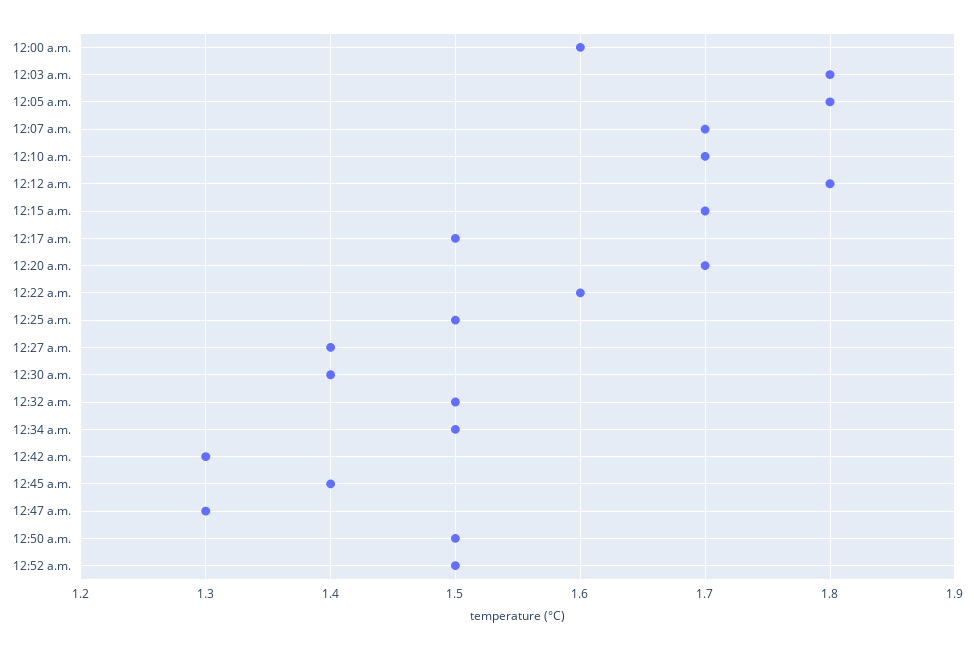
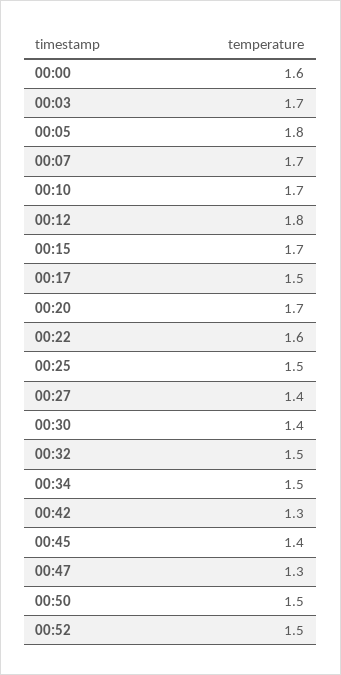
  {
    "12:00 a.m.": 1.6,
-   "12:03 a.m.": 1.8,
+   "12:03 a.m.": 1.7,
    "12:05 a.m.": 1.8,
    "12:07 a.m.": 1.7,
    "12:10 a.m.": 1.7,
    "12:12 a.m.": 1.8,
    "12:15 a.m.": 1.7,
    "12:17 a.m.": 1.5,
    "12:20 a.m.": 1.7,
    "12:22 a.m.": 1.6,
    "12:25 a.m.": 1.5,
    "12:27 a.m.": 1.4,
    "12:30 a.m.": 1.4,
    "12:32 a.m.": 1.5,
    "12:34 a.m.": 1.5,
    "12:42 a.m.": 1.3,
    "12:45 a.m.": 1.4,
    "12:47 a.m.": 1.3,
    "12:50 a.m.": 1.5,
    "12:52 a.m.": 1.5
  }

